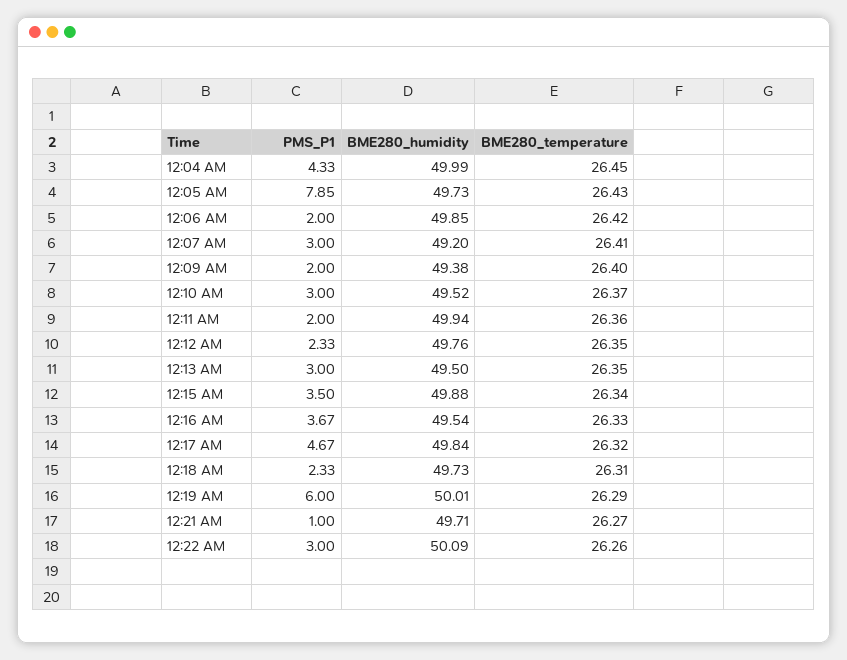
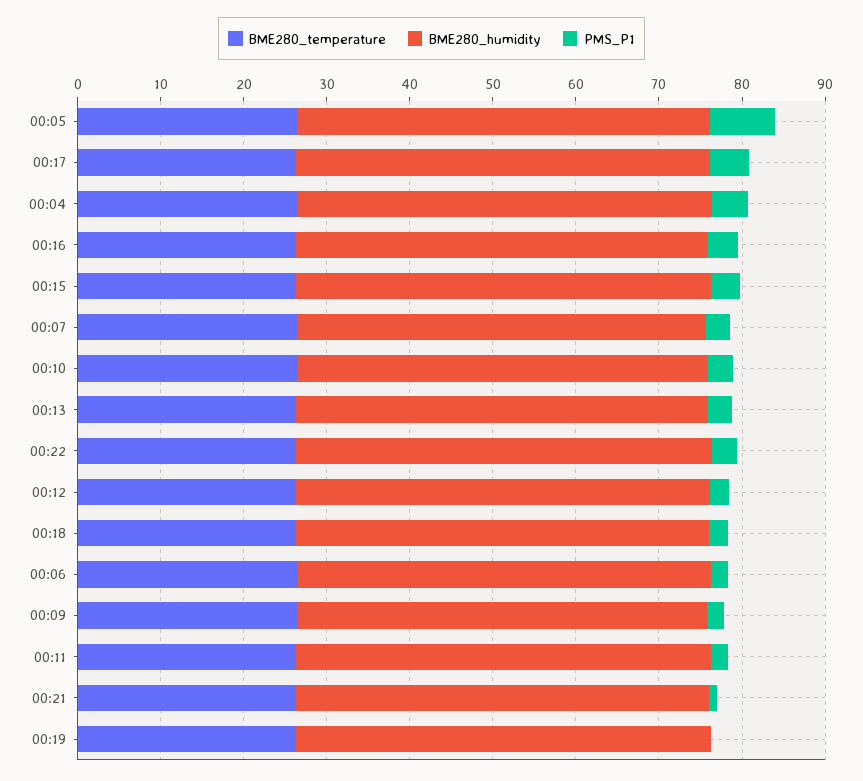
  {
    "PMS_P1": {
      "12:04 AM": 4.33,
      "12:05 AM": 7.85,
      "12:06 AM": 2,
      "12:07 AM": 3,
      "12:09 AM": 2,
      "12:10 AM": 3,
      "12:11 AM": 2,
      "12:12 AM": 2.33,
      "12:13 AM": 3,
      "12:15 AM": 3.5,
      "12:16 AM": 3.67,
      "12:17 AM": 4.67,
      "12:18 AM": 2.33,
-     "12:19 AM": 6,
+     "12:19 AM": 0,
      "12:21 AM": 1,
      "12:22 AM": 3
    },
    "BME280_humidity": {
      "12:04 AM": 49.99,
      "12:05 AM": 49.73,
      "12:06 AM": 49.85,
      "12:07 AM": 49.2,
      "12:09 AM": 49.38,
      "12:10 AM": 49.52,
      "12:11 AM": 49.94,
      "12:12 AM": 49.76,
      "12:13 AM": 49.5,
      "12:15 AM": 49.88,
      "12:16 AM": 49.54,
      "12:17 AM": 49.84,
      "12:18 AM": 49.73,
      "12:19 AM": 50.01,
      "12:21 AM": 49.71,
      "12:22 AM": 50.09
    },
    "BME280_temperature": {
      "12:04 AM": 26.45,
      "12:05 AM": 26.43,
      "12:06 AM": 26.42,
      "12:07 AM": 26.41,
      "12:09 AM": 26.4,
      "12:10 AM": 26.37,
      "12:11 AM": 26.36,
      "12:12 AM": 26.35,
      "12:13 AM": 26.35,
      "12:15 AM": 26.34,
      "12:16 AM": 26.33,
      "12:17 AM": 26.32,
      "12:18 AM": 26.31,
      "12:19 AM": 26.29,
      "12:21 AM": 26.27,
      "12:22 AM": 26.26
    }
  }

